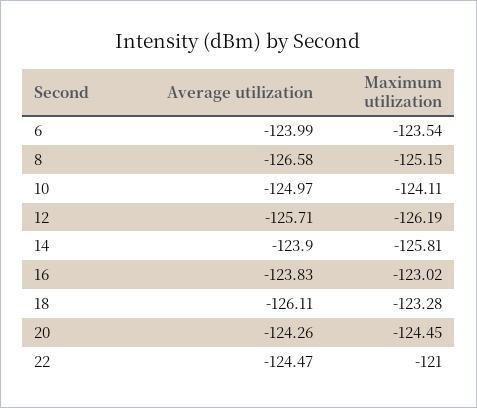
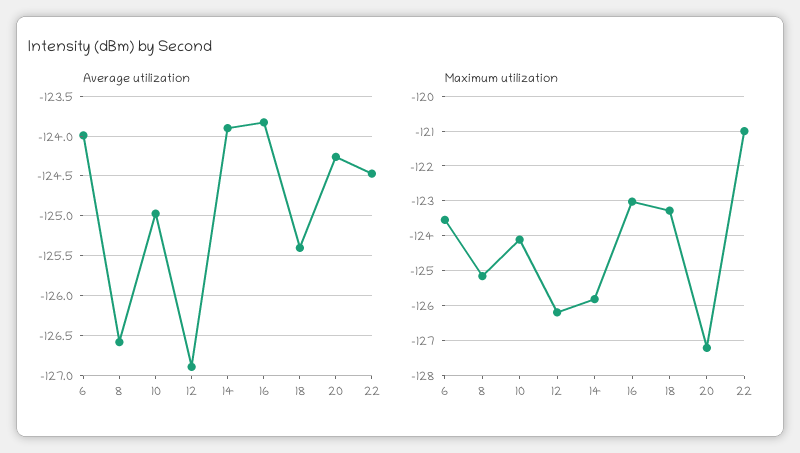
  {
    "Average utilization": {
      "6": -123.99,
      "8": -126.58,
      "10": -124.97,
-     "12": -125.71,
+     "12": -126.9,
      "14": -123.9,
      "16": -123.83,
-     "18": -126.11,
+     "18": -125.4,
      "20": -124.26,
      "22": -124.47
    },
    "Maximum utilization": {
      "6": -123.54,
      "8": -125.15,
      "10": -124.11,
      "12": -126.19,
      "14": -125.81,
      "16": -123.02,
      "18": -123.28,
-     "20": -124.45,
+     "20": -127.2,
      "22": -121
    }
  }

